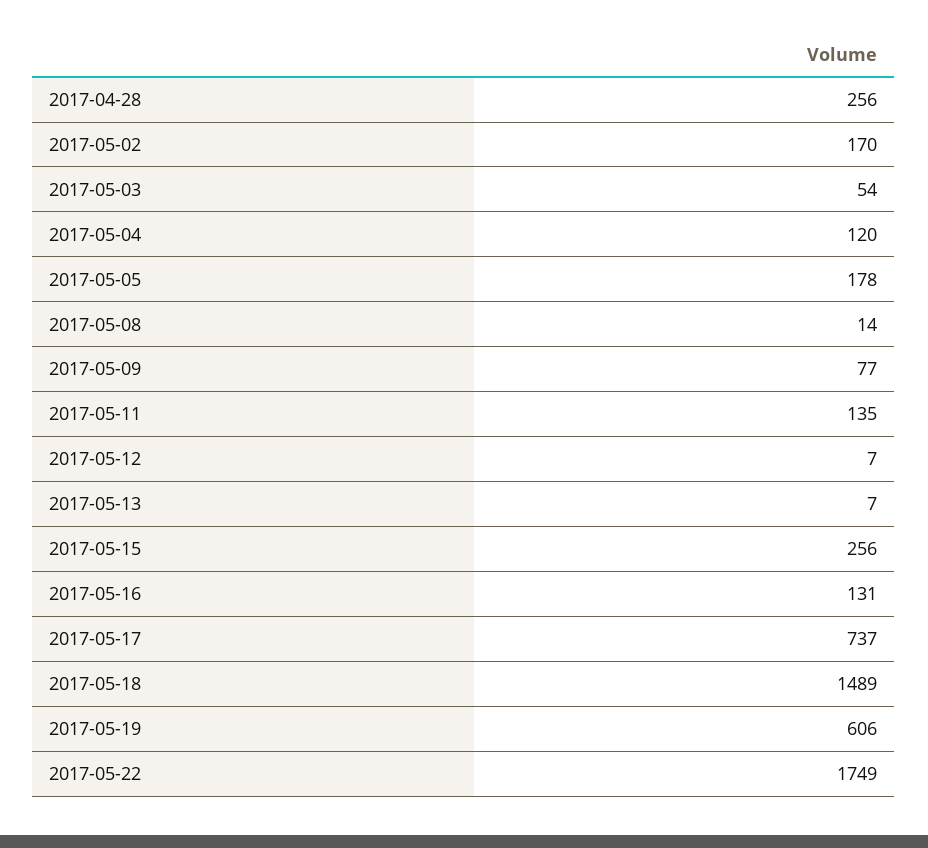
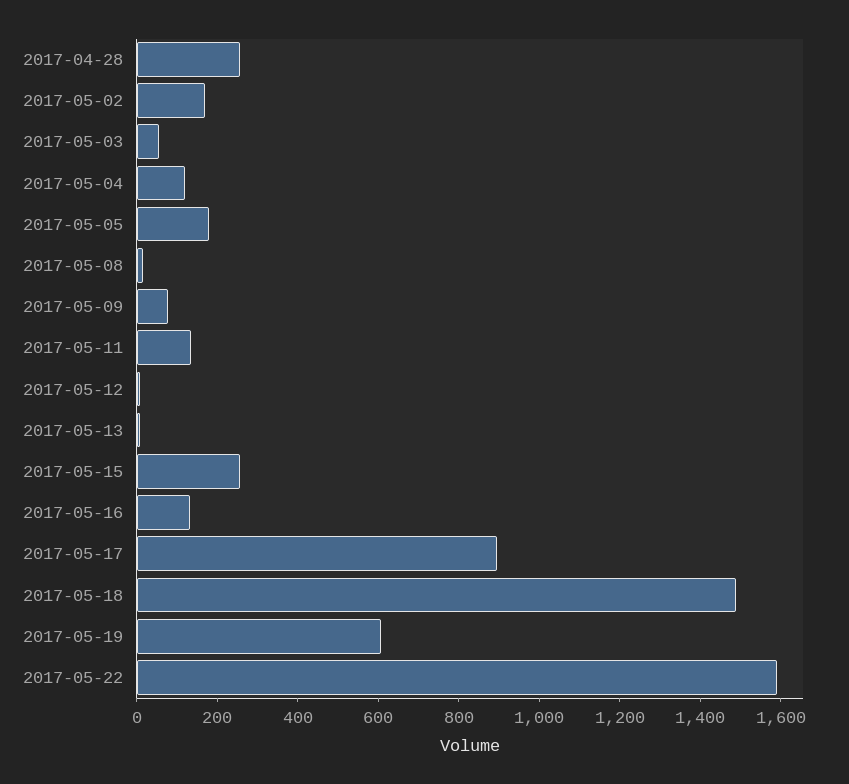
  {
    "2017-04-28": 256,
    "2017-05-02": 170,
    "2017-05-03": 54,
    "2017-05-04": 120,
    "2017-05-05": 178,
    "2017-05-08": 14,
    "2017-05-09": 77,
    "2017-05-11": 135,
    "2017-05-12": 7,
    "2017-05-13": 7,
    "2017-05-15": 256,
    "2017-05-16": 131,
-   "2017-05-17": 737,
+   "2017-05-17": 900,
    "2017-05-18": 1489,
    "2017-05-19": 606,
-   "2017-05-22": 1749
+   "2017-05-22": 1600
  }

